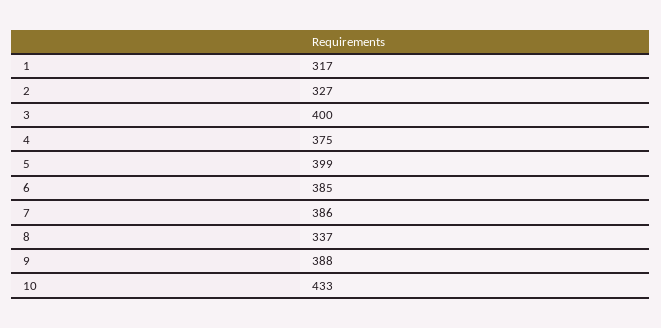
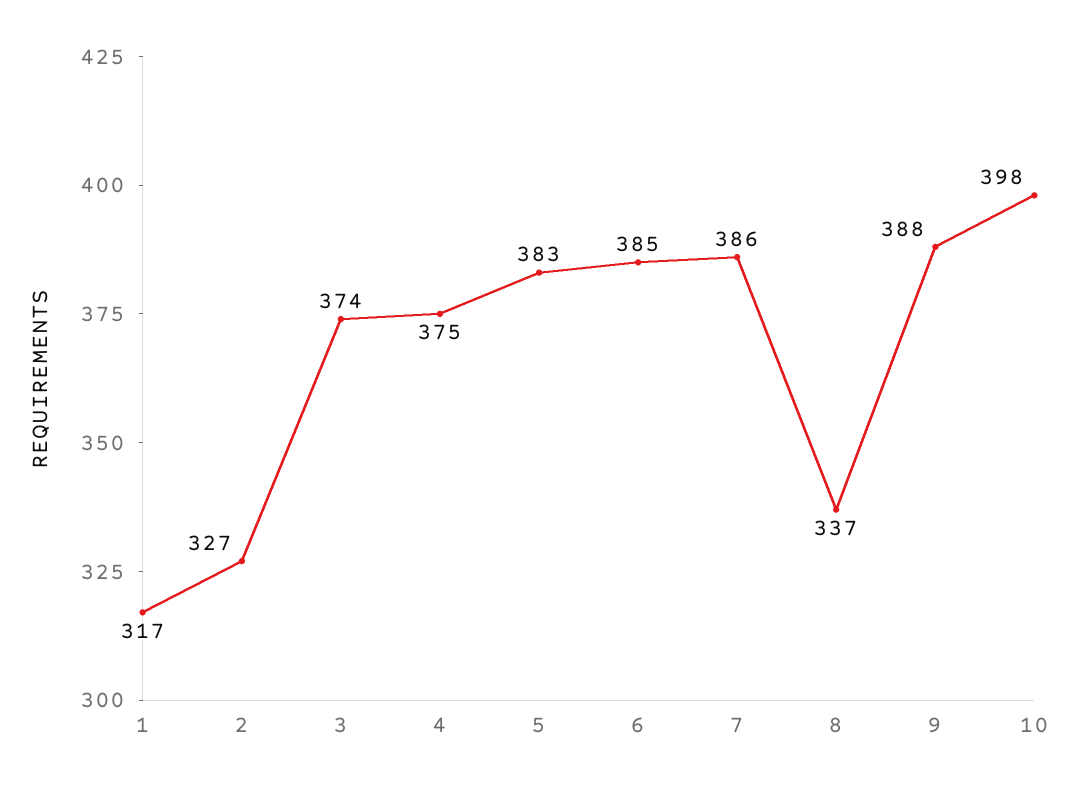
  {
    "1": 317,
    "2": 327,
-   "3": 400,
+   "3": 374,
    "4": 375,
-   "5": 399,
+   "5": 383,
    "6": 385,
    "7": 386,
    "8": 337,
    "9": 388,
-   "10": 433
+   "10": 398
  }

